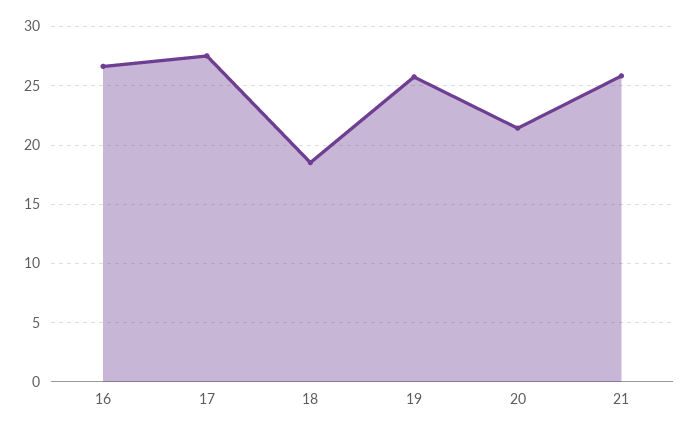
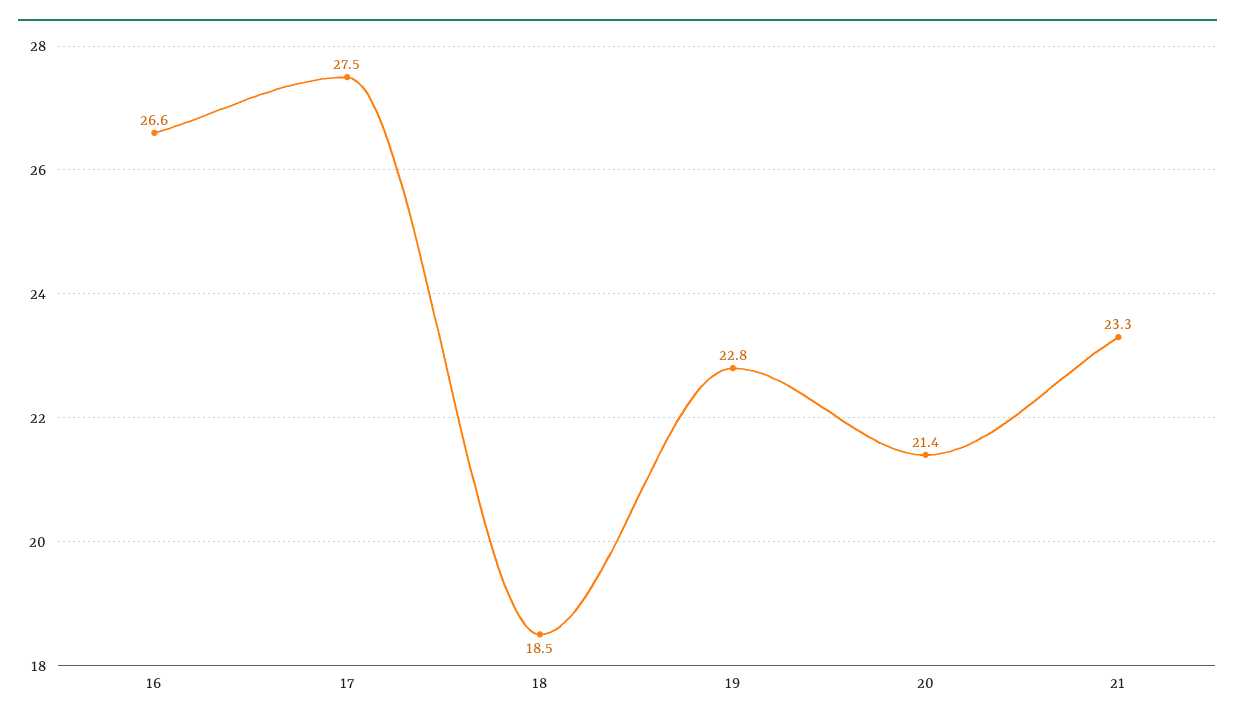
  {
    "16": 26.6,
    "17": 27.5,
    "18": 18.5,
-   "19": 26,
+   "19": 22.8,
    "20": 21.4,
-   "21": 26
+   "21": 23.3
  }

